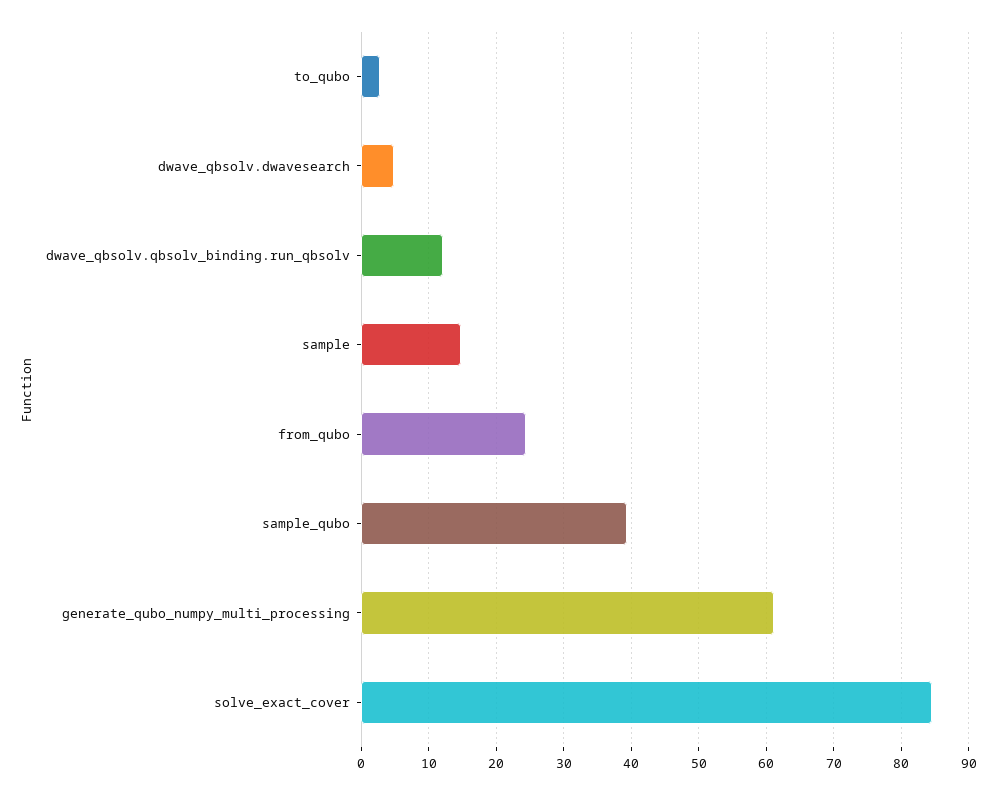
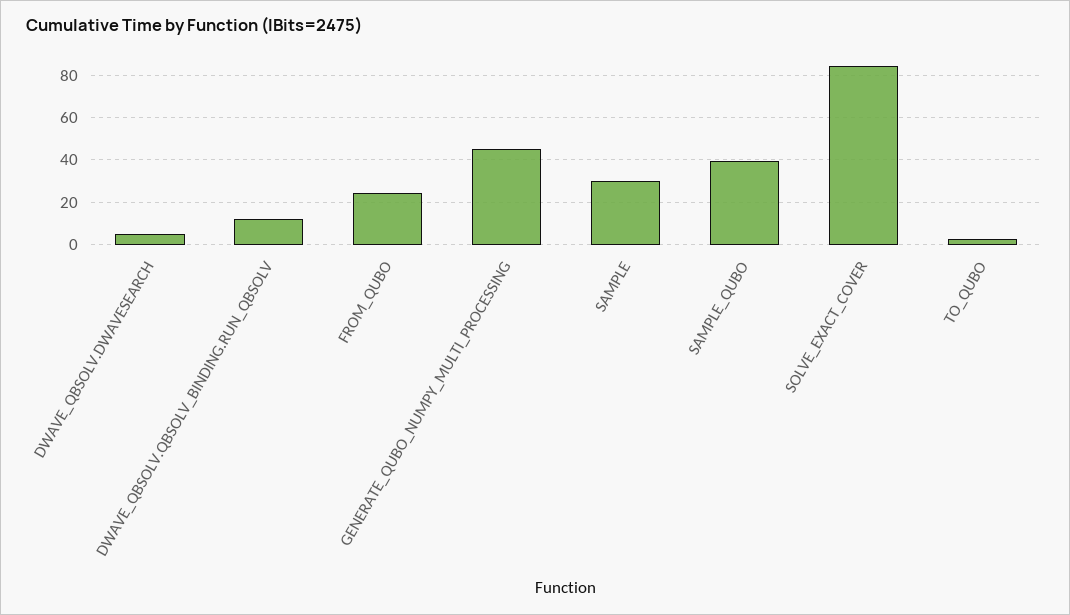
  {
    "to_qubo": 3,
    "dwave_qbsolv.dwavesearch": 5,
    "dwave_qbsolv.qbsolv_binding.run_qbsolv": 12,
-   "sample": 15,
+   "sample": 30,
    "from_qubo": 24,
    "sample_qubo": 39,
-   "generate_qubo_numpy_multi_processing": 61,
+   "generate_qubo_numpy_multi_processing": 45,
    "solve_exact_cover": 85
  }

